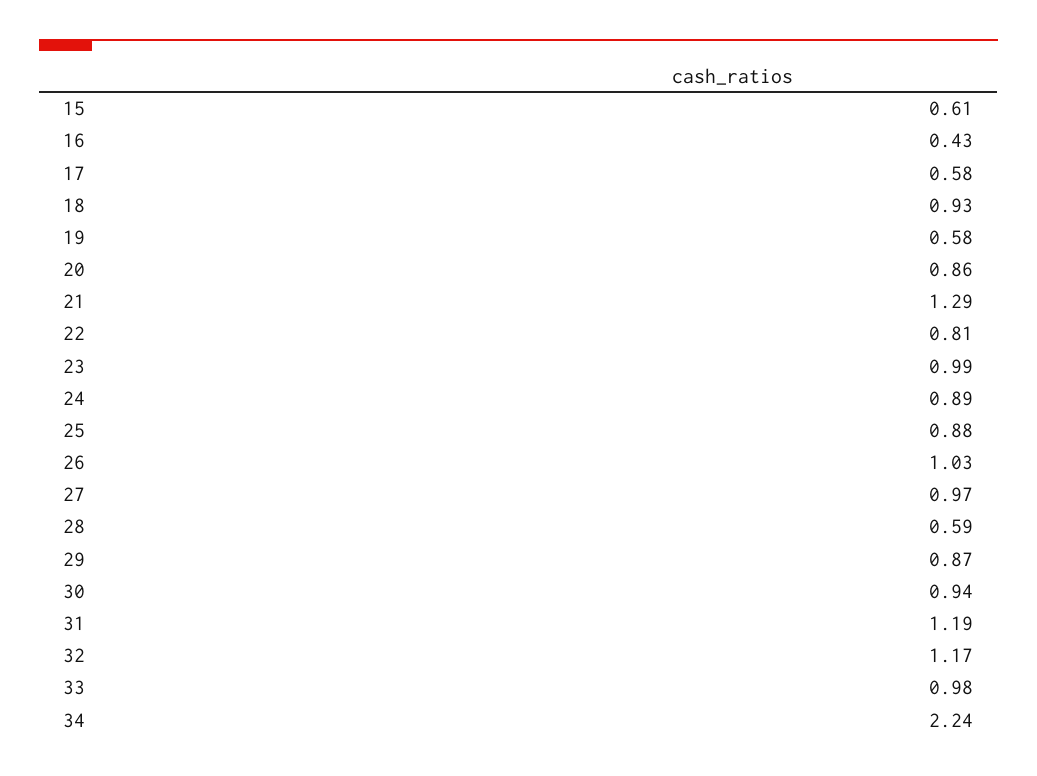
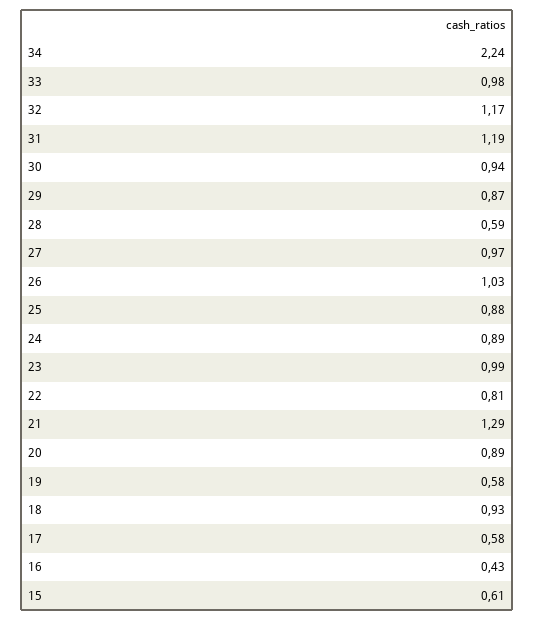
  {
    "15": 0.61,
    "16": 0.43,
    "17": 0.58,
    "18": 0.93,
    "19": 0.58,
-   "20": 0.86,
+   "20": 0.89,
    "21": 1.29,
    "22": 0.81,
    "23": 0.99,
    "24": 0.89,
    "25": 0.88,
    "26": 1.03,
    "27": 0.97,
    "28": 0.59,
    "29": 0.87,
    "30": 0.94,
    "31": 1.19,
    "32": 1.17,
    "33": 0.98,
    "34": 2.24
  }

